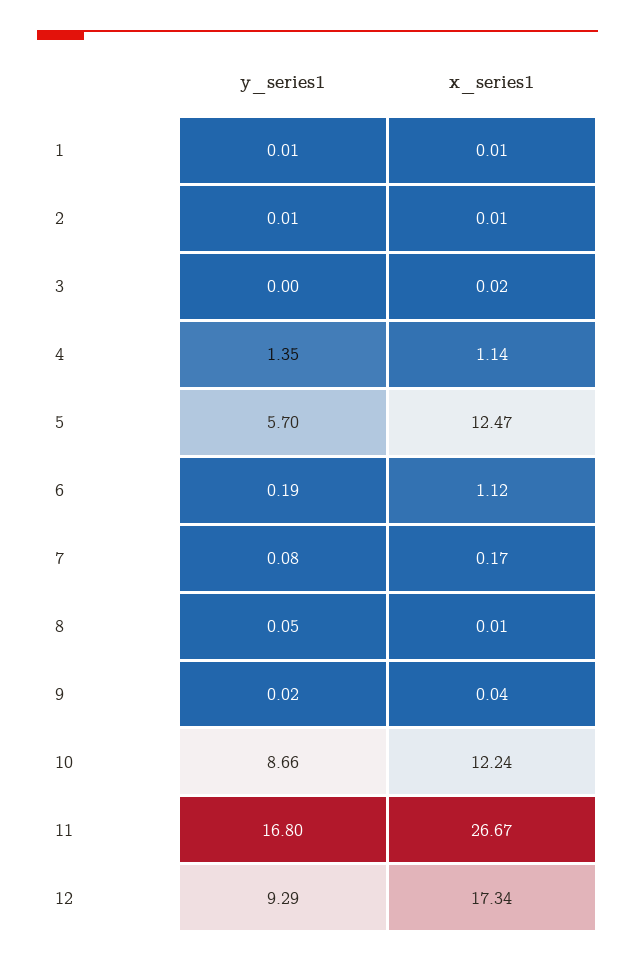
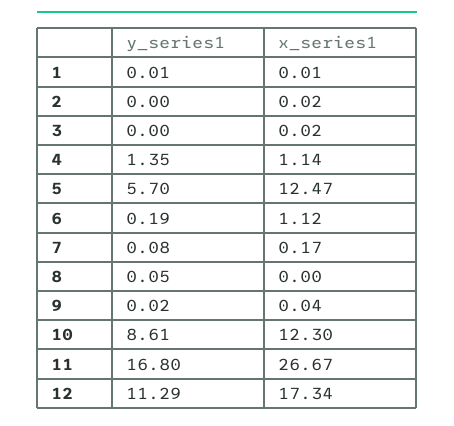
  {
    "y_series1": {
      "1": 0.01,
-     "2": 0.01,
+     "2": 0,
      "3": 0,
      "4": 1.35,
      "5": 5.7,
      "6": 0.19,
      "7": 0.08,
      "8": 0.05,
      "9": 0.02,
-     "10": 8.66,
+     "10": 8.61,
      "11": 16.8,
-     "12": 9.29
+     "12": 11.29
    },
    "x_series1": {
      "1": 0.01,
-     "2": 0.01,
+     "2": 0.02,
      "3": 0.02,
      "4": 1.14,
      "5": 12.47,
      "6": 1.12,
      "7": 0.17,
-     "8": 0.01,
+     "8": 0,
      "9": 0.04,
-     "10": 12.24,
+     "10": 12.3,
      "11": 26.67,
      "12": 17.34
    }
  }

